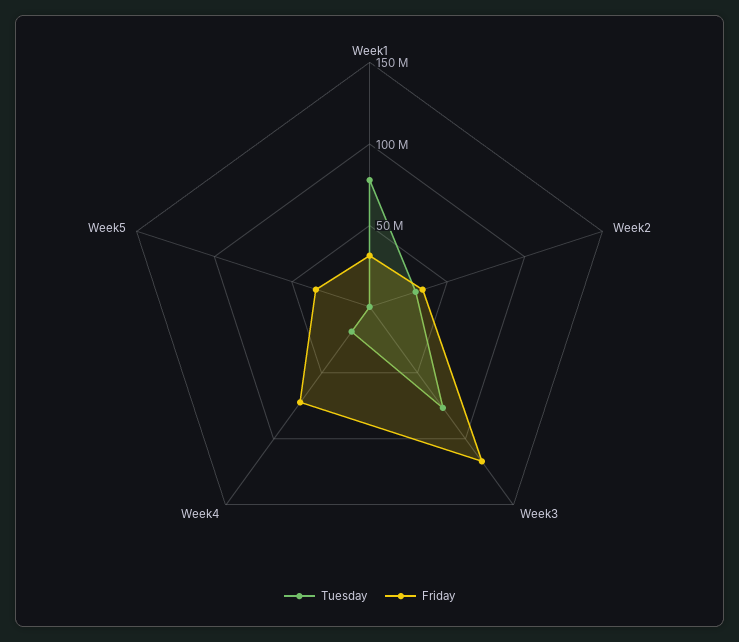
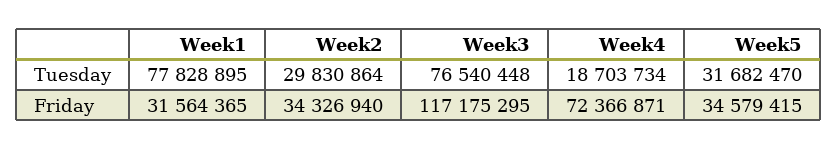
  {
    "Tuesday": {
      "Week1": 77828895,
      "Week2": 29830864,
      "Week3": 76540448,
      "Week4": 18703734,
-     "Week5": 0
+     "Week5": 31682470
    },
    "Friday": {
      "Week1": 31564365,
      "Week2": 34326940,
      "Week3": 117175295,
      "Week4": 72366871,
      "Week5": 34579415
    }
  }

